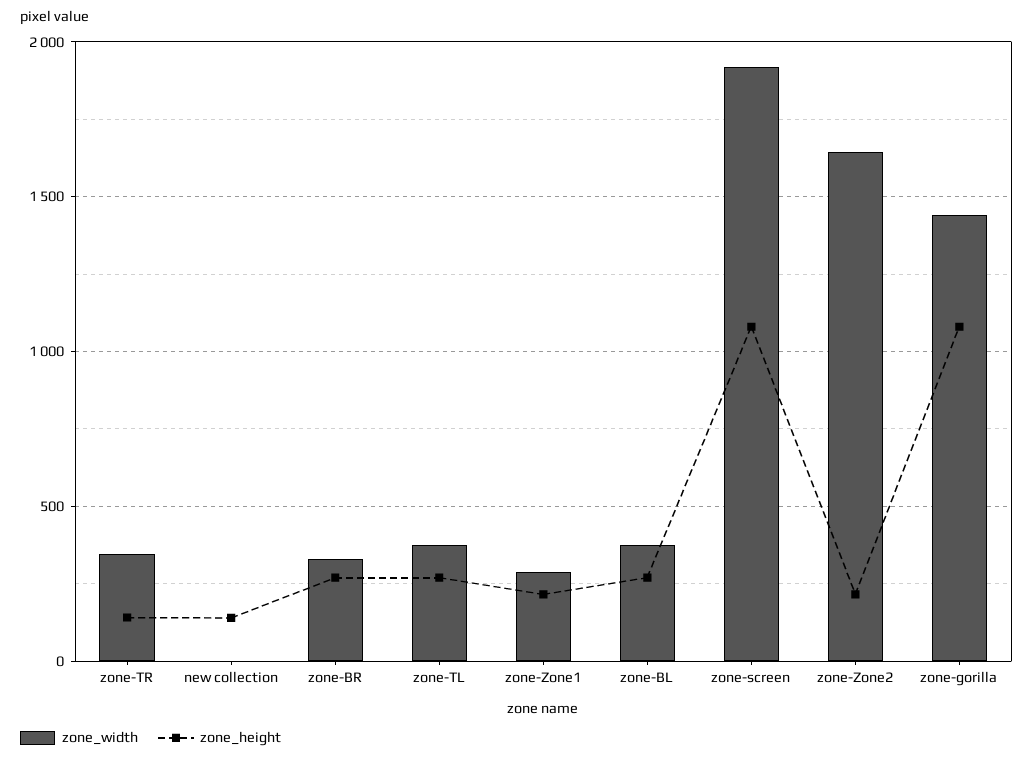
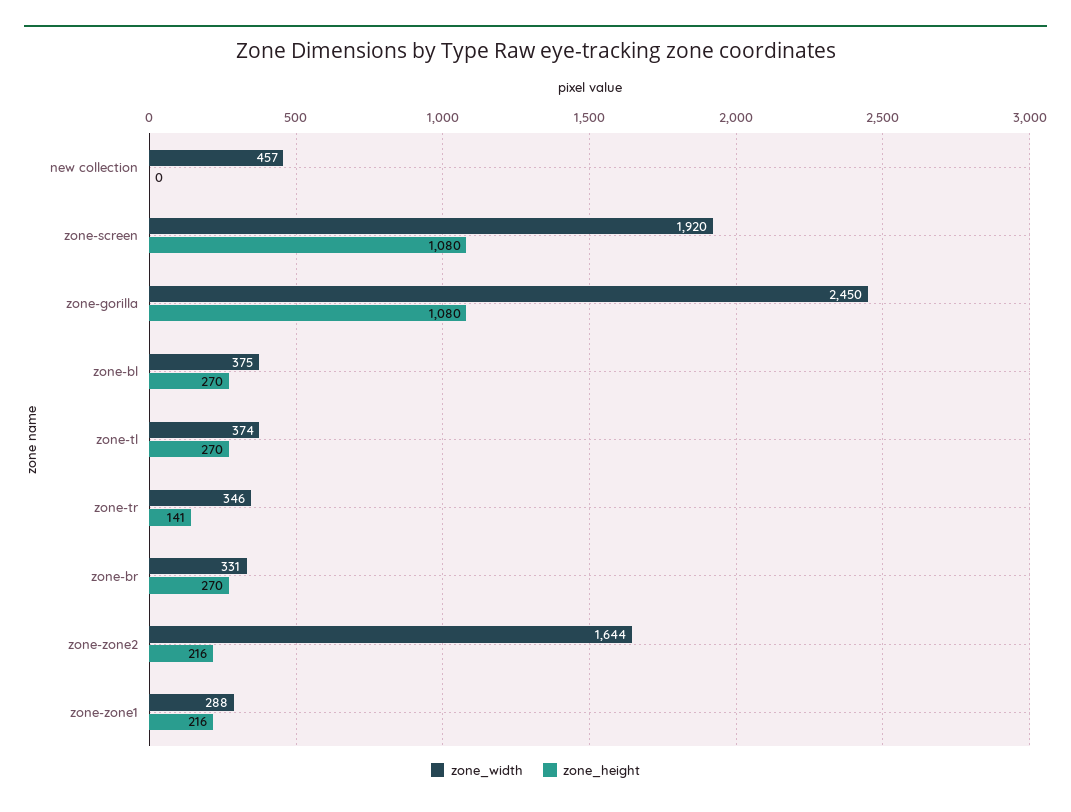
  {
    "zone_width": {
      "zone-TR": 346,
-     "new collection": 0,
+     "new collection": 457,
      "zone-BR": 331,
      "zone-TL": 374,
      "zone-Zone1": 288,
      "zone-BL": 375,
      "zone-screen": 1920,
      "zone-Zone2": 1644,
-     "zone-gorilla": 1450
+     "zone-gorilla": 2450
    },
    "zone_height": {
      "zone-TR": 141,
-     "new collection": 150,
+     "new collection": 0,
      "zone-BR": 270,
      "zone-TL": 270,
      "zone-Zone1": 216,
      "zone-BL": 270,
      "zone-screen": 1080,
      "zone-Zone2": 216,
      "zone-gorilla": 1080
    }
  }

